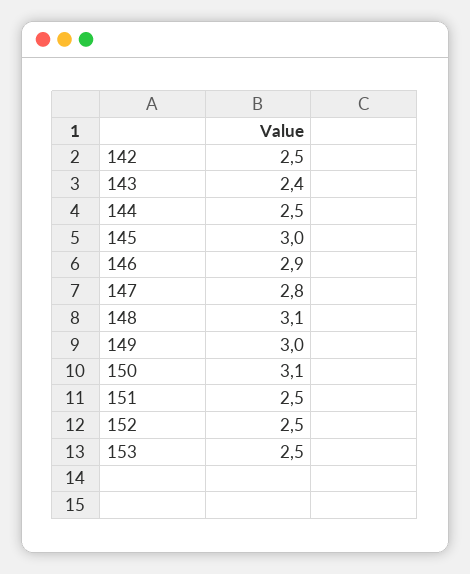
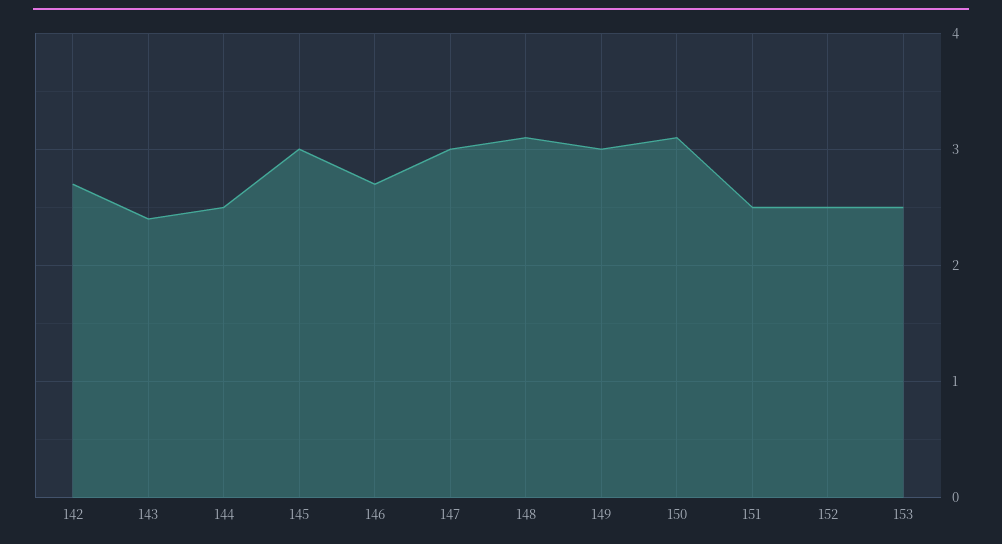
  {
-   "142": 2.5,
+   "142": 2.7,
    "143": 2.4,
    "144": 2.5,
    "145": 3,
-   "146": 2.9,
+   "146": 2.7,
-   "147": 2.8,
+   "147": 3,
    "148": 3.1,
    "149": 3,
    "150": 3.1,
    "151": 2.5,
    "152": 2.5,
    "153": 2.5
  }

